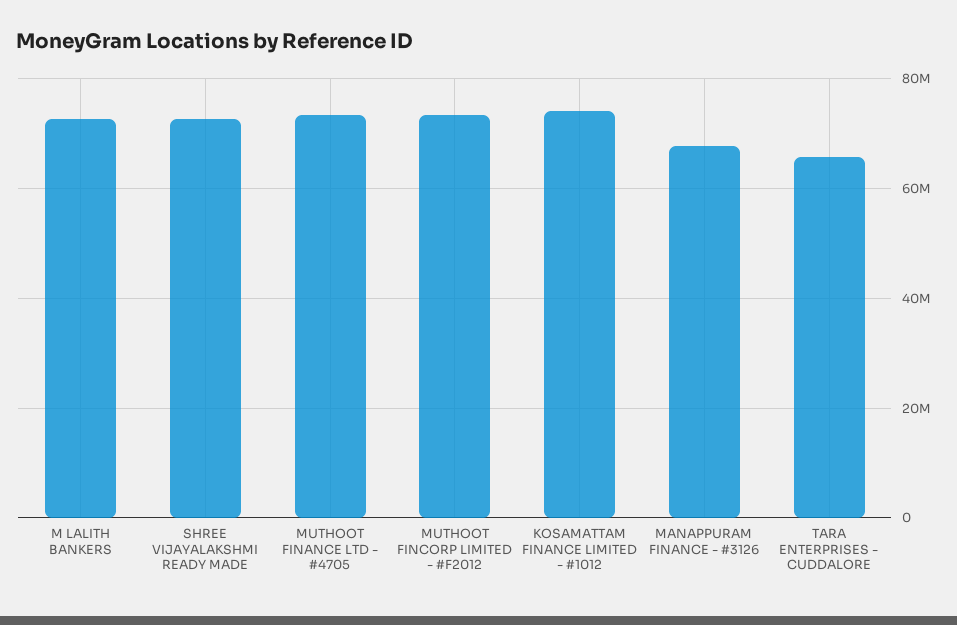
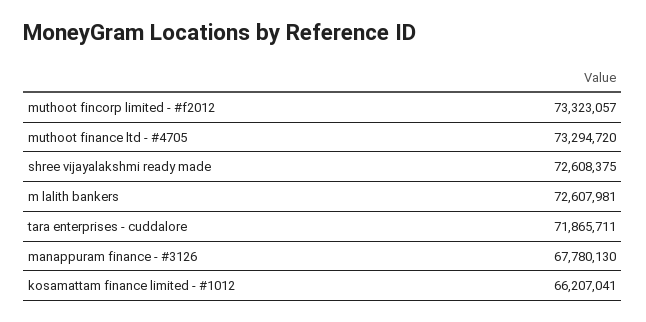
  {
    "M LALITH BANKERS": 72607981,
    "SHREE VIJAYALAKSHMI READY MADE": 72608375,
    "MUTHOOT FINANCE LTD - #4705": 73294720,
    "MUTHOOT FINCORP LIMITED - #F2012": 73323057,
-   "KOSAMATTAM FINANCE LIMITED - #1012": 74000000,
+   "KOSAMATTAM FINANCE LIMITED - #1012": 66207041,
    "MANAPPURAM FINANCE - #3126": 67780130,
-   "TARA ENTERPRISES - CUDDALORE": 66000000
+   "TARA ENTERPRISES - CUDDALORE": 71865711
  }

